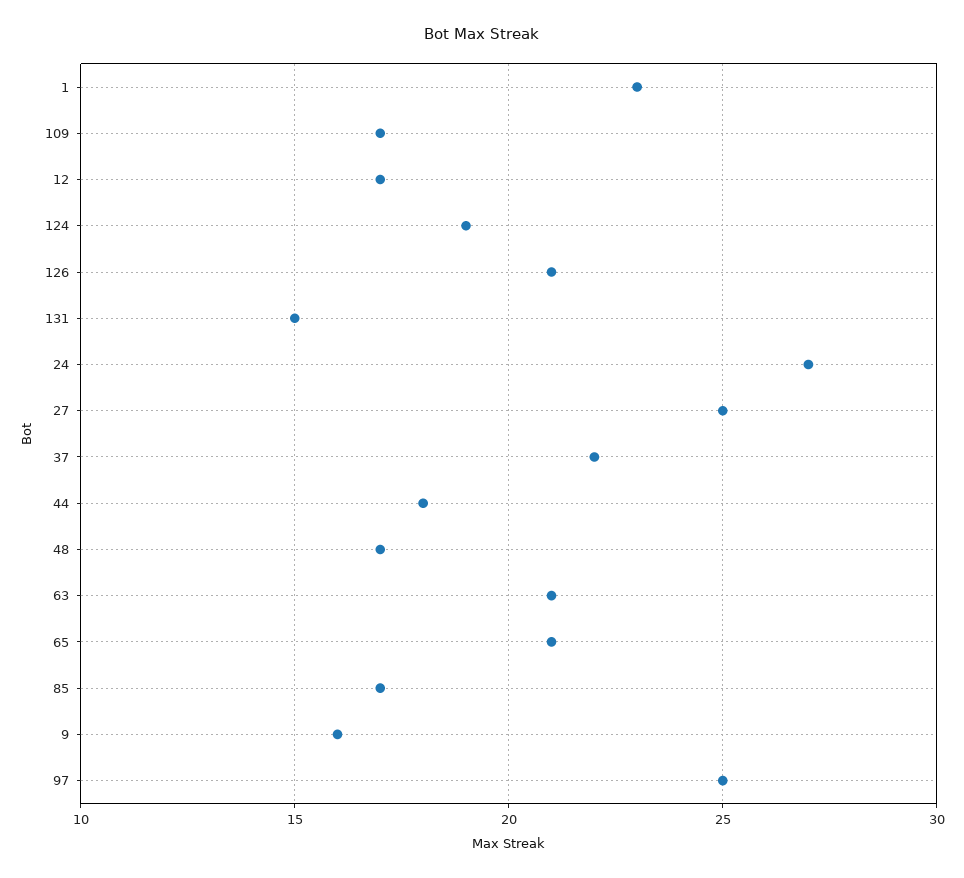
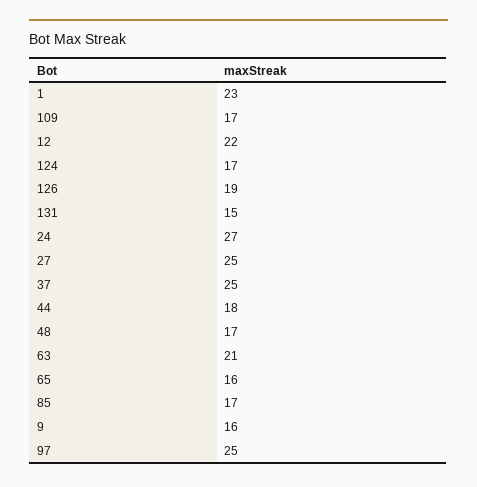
  {
    "1": 23,
    "109": 17,
-   "12": 17,
+   "12": 22,
-   "124": 19,
+   "124": 17,
-   "126": 21,
+   "126": 19,
    "131": 15,
    "24": 27,
    "27": 25,
-   "37": 22,
+   "37": 25,
    "44": 18,
    "48": 17,
    "63": 21,
-   "65": 21,
+   "65": 16,
    "85": 17,
    "9": 16,
    "97": 25
  }

